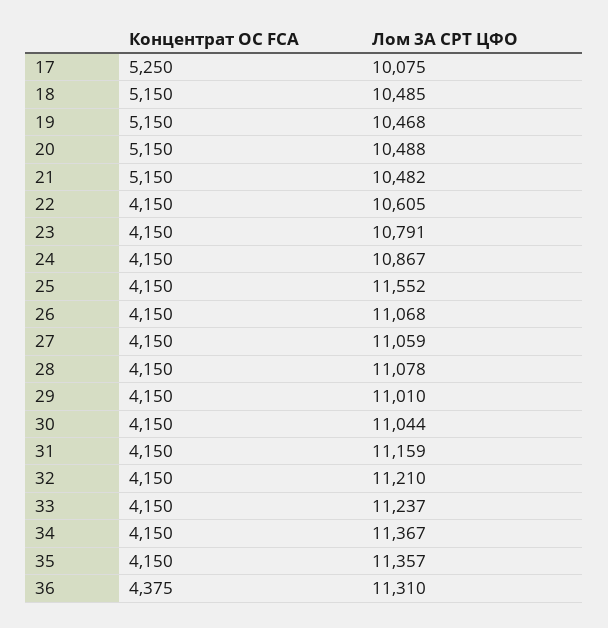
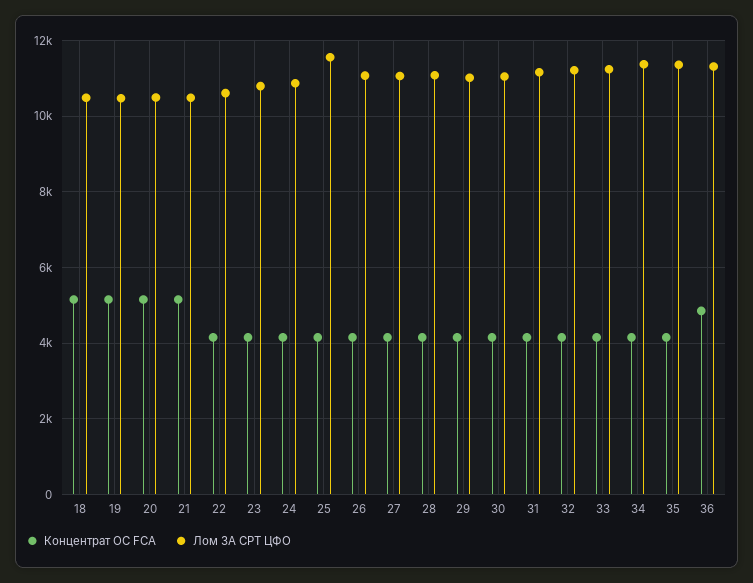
  {
    "Концентрат ОС FCA": {
-     "17": 5250,
      "18": 5150,
      "19": 5150,
      "20": 5150,
      "21": 5150,
      "22": 4150,
      "23": 4150,
      "24": 4150,
      "25": 4150,
      "26": 4150,
      "27": 4150,
      "28": 4150,
      "29": 4150,
      "30": 4150,
      "31": 4150,
      "32": 4150,
      "33": 4150,
      "34": 4150,
      "35": 4150,
-     "36": 4375
+     "36": 4800
    },
    "Лом 3А CPT ЦФО": {
-     "17": 10075,
      "18": 10485,
      "19": 10468,
      "20": 10488,
      "21": 10482,
      "22": 10605,
      "23": 10791,
      "24": 10867,
      "25": 11552,
      "26": 11068,
      "27": 11059,
      "28": 11078,
      "29": 11010,
      "30": 11044,
      "31": 11159,
      "32": 11210,
      "33": 11237,
      "34": 11367,
      "35": 11357,
      "36": 11310
    }
  }

